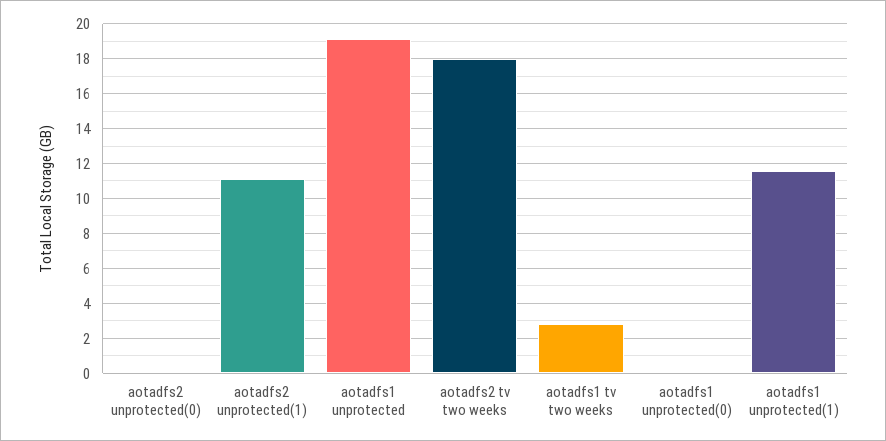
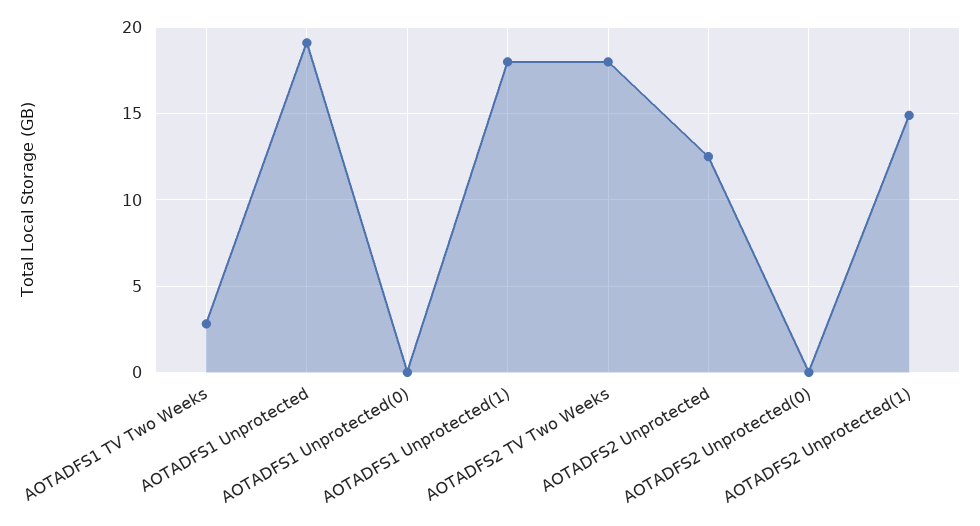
  {
    "aotadfs2 unprotected(0)": 0,
-   "aotadfs2 unprotected(1)": 11,
+   "aotadfs2 unprotected(1)": 15,
    "aotadfs1 unprotected": 19,
    "aotadfs2 tv two weeks": 18,
    "aotadfs1 tv two weeks": 3,
    "aotadfs1 unprotected(0)": 0,
-   "aotadfs1 unprotected(1)": 11.5
+   "aotadfs1 unprotected(1)": 18,
+   "AOTADFS2 Unprotected": 12.5
  }

